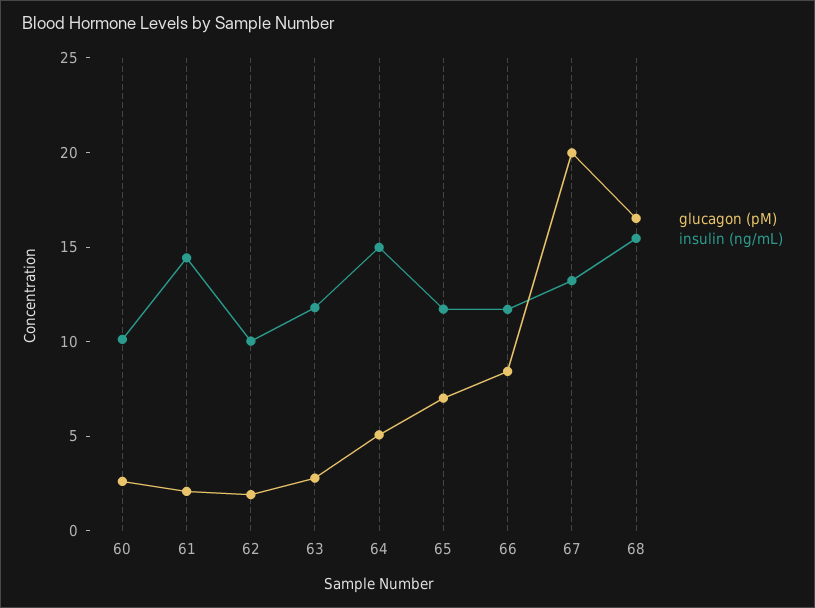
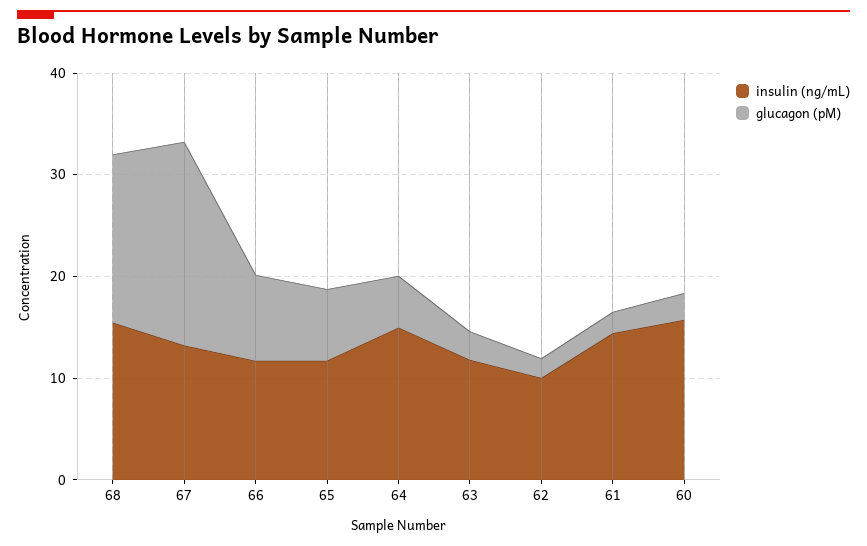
  {
    "glucagon (pM)": {
      "60": 3,
      "61": 2,
      "62": 2,
      "63": 3,
      "64": 5,
      "65": 7,
      "66": 8,
      "67": 20,
      "68": 17
    },
    "insulin (ng/mL)": {
-     "60": 10,
+     "60": 16,
      "61": 14,
      "62": 10,
      "63": 12,
      "64": 15,
      "65": 12,
      "66": 12,
      "67": 13,
      "68": 15
    }
  }

